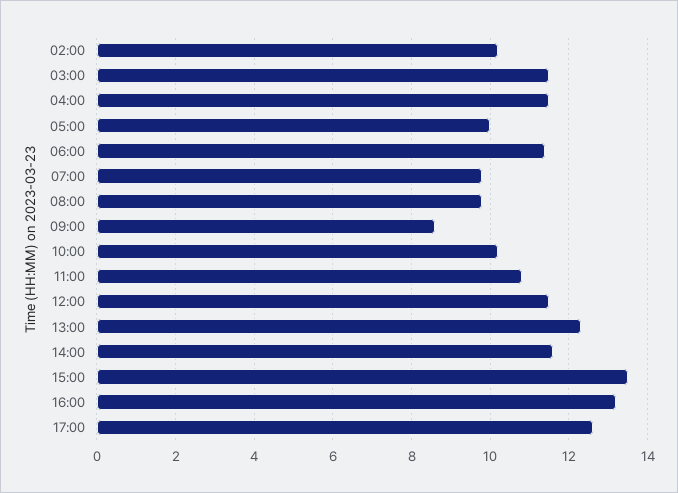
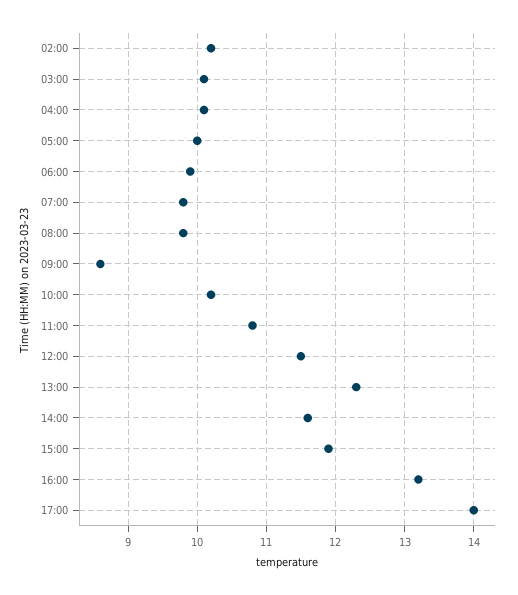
  {
    "02:00": 10.2,
-   "03:00": 11.5,
+   "03:00": 10.1,
-   "04:00": 11.5,
+   "04:00": 10.1,
    "05:00": 10,
-   "06:00": 11.5,
+   "06:00": 9.9,
    "07:00": 9.8,
    "08:00": 9.8,
    "09:00": 8.6,
    "10:00": 10.2,
    "11:00": 10.8,
    "12:00": 11.5,
    "13:00": 12.3,
    "14:00": 11.6,
-   "15:00": 13.5,
+   "15:00": 11.9,
    "16:00": 13.2,
-   "17:00": 12.5
+   "17:00": 14
  }

